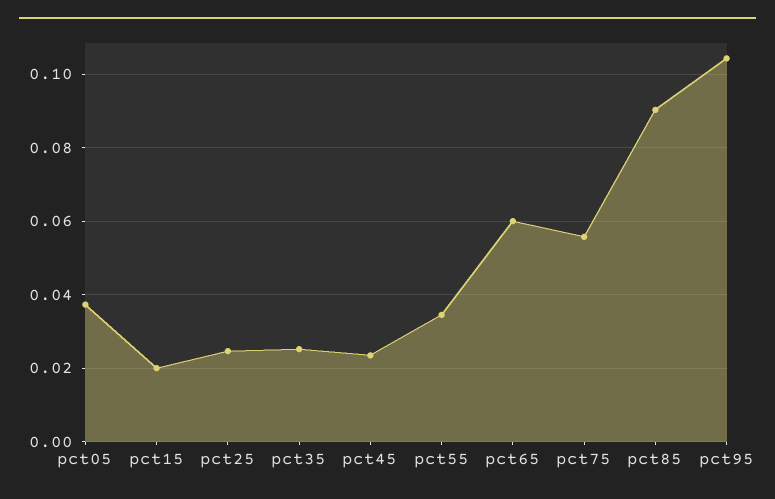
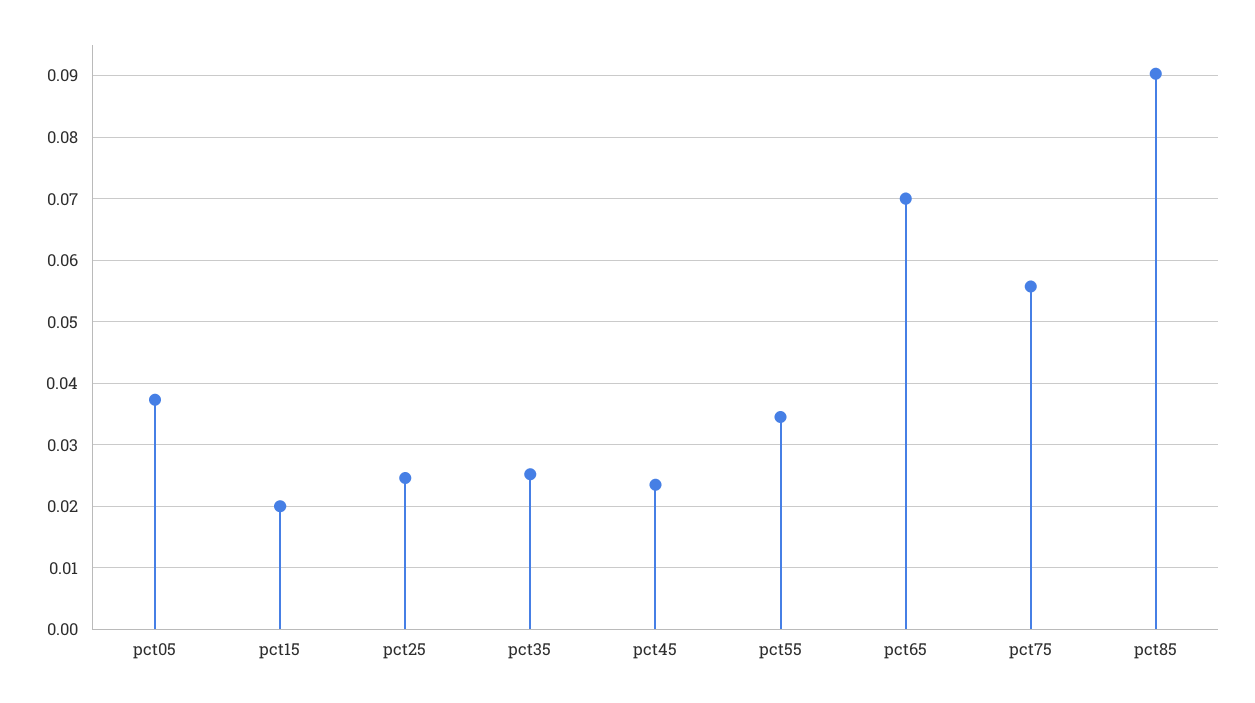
  {
    "pct05": 0.037,
    "pct15": 0.02,
    "pct25": 0.025,
    "pct35": 0.025,
    "pct45": 0.024,
    "pct55": 0.035,
-   "pct65": 0.06,
+   "pct65": 0.07,
    "pct75": 0.056,
-   "pct85": 0.09,
+   "pct85": 0.09
-   "pct95": 0.104
  }

